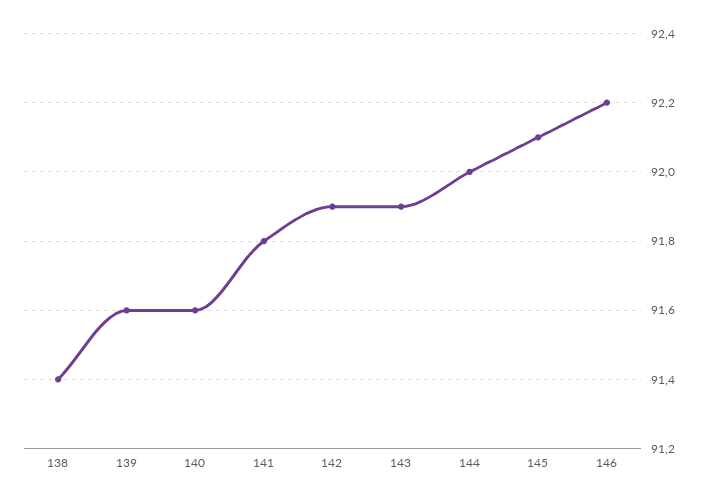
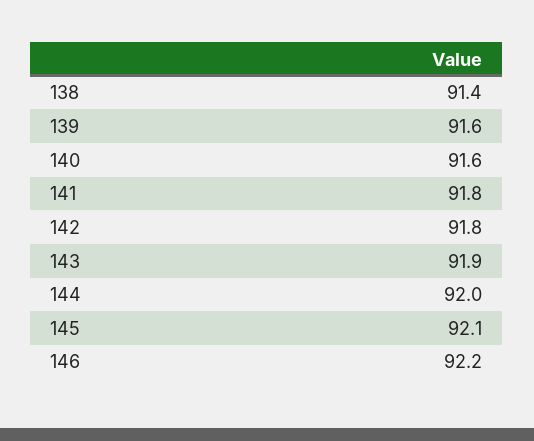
  {
    "138": 91.4,
    "139": 91.6,
    "140": 91.6,
    "141": 91.8,
-   "142": 91.9,
+   "142": 91.8,
    "143": 91.9,
    "144": 92,
    "145": 92.1,
    "146": 92.2
  }

